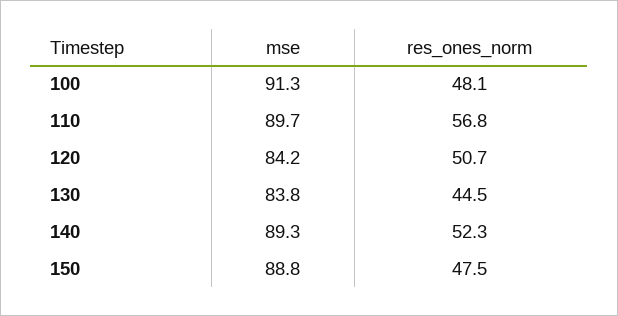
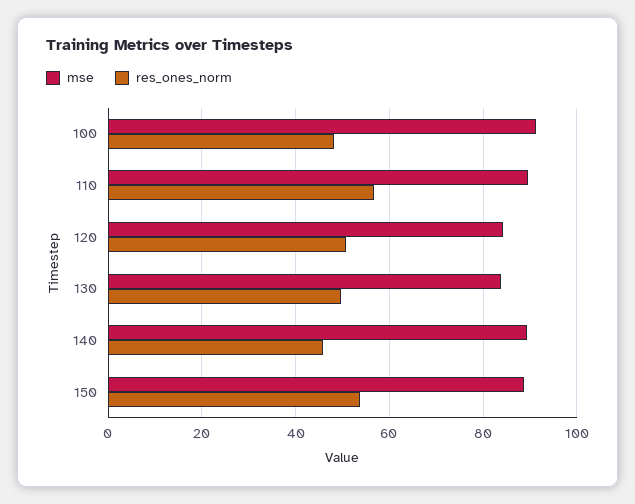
  {
    "mse": {
      "100": 91.3,
      "110": 89.7,
      "120": 84.2,
      "130": 83.8,
      "140": 89.3,
      "150": 88.8
    },
    "res_ones_norm": {
      "100": 48.1,
      "110": 56.8,
      "120": 50.7,
-     "130": 44.5,
+     "130": 50,
-     "140": 52.3,
+     "140": 46,
-     "150": 47.5
+     "150": 54
    }
  }

